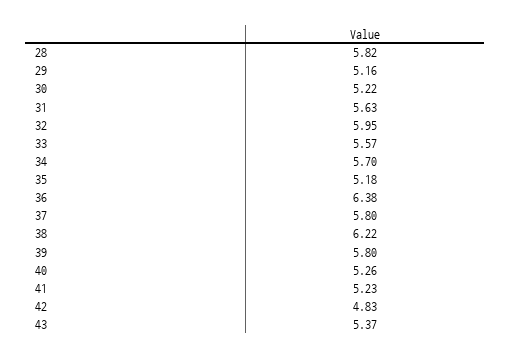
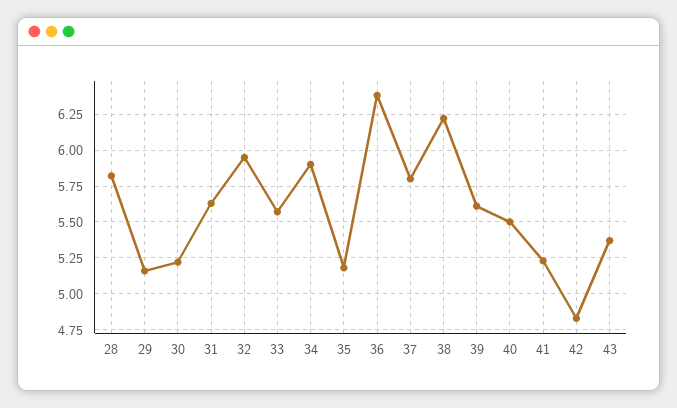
  {
    "28": 5.82,
    "29": 5.16,
    "30": 5.22,
    "31": 5.63,
    "32": 5.95,
    "33": 5.57,
-   "34": 5.7,
+   "34": 5.9,
    "35": 5.18,
    "36": 6.38,
    "37": 5.8,
    "38": 6.22,
-   "39": 5.8,
+   "39": 5.6,
-   "40": 5.26,
+   "40": 5.5,
    "41": 5.23,
    "42": 4.83,
    "43": 5.37
  }

